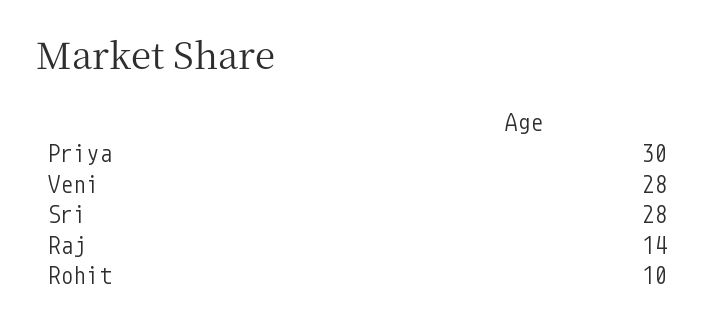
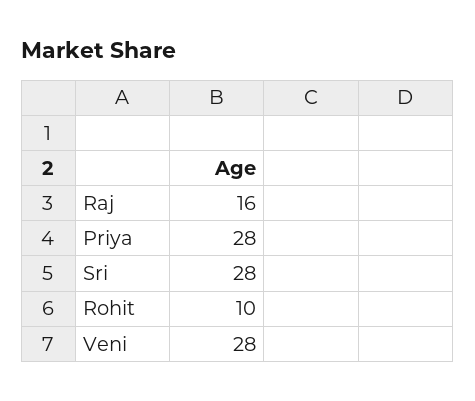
  {
-   "Priya": 30,
+   "Priya": 28,
    "Veni": 28,
    "Sri": 28,
-   "Raj": 14,
+   "Raj": 16,
    "Rohit": 10
  }

